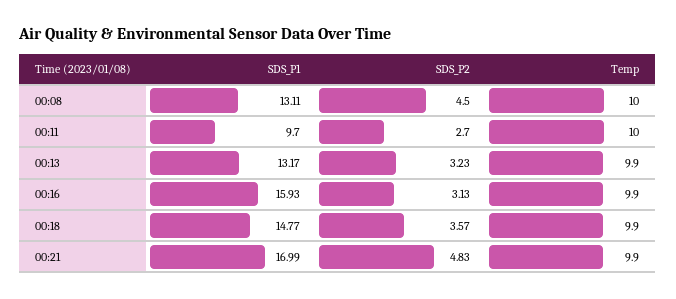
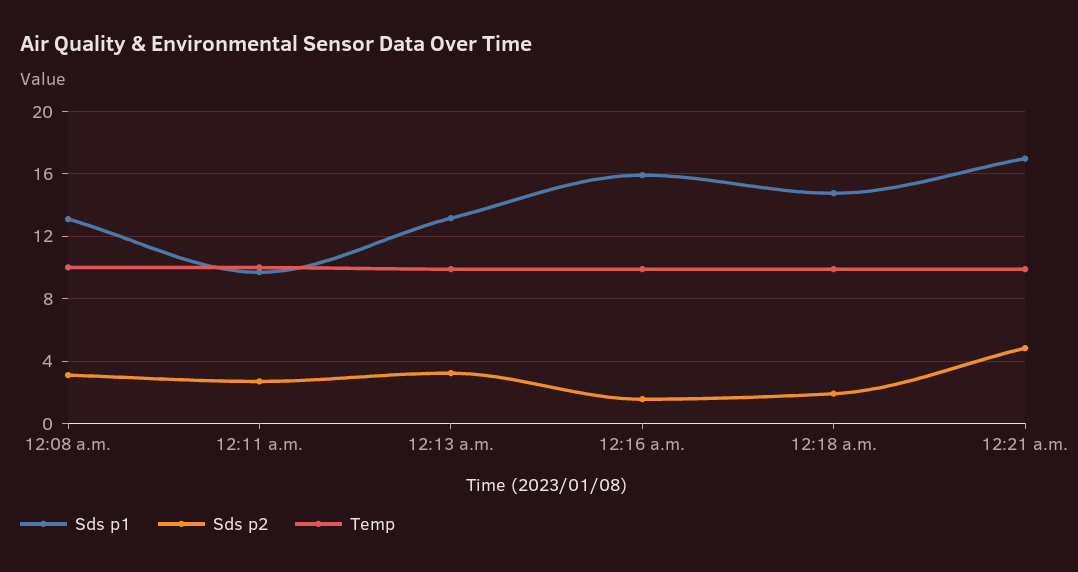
  {
    "SDS_P1": {
      "00:08": 13.11,
      "00:11": 9.7,
      "00:13": 13.17,
      "00:16": 15.93,
      "00:18": 14.77,
      "00:21": 16.99
    },
    "SDS_P2": {
-     "00:08": 4.5,
+     "00:08": 3,
      "00:11": 2.7,
      "00:13": 3.23,
-     "00:16": 3.13,
+     "00:16": 1.5,
-     "00:18": 3.57,
+     "00:18": 2,
      "00:21": 4.83
    },
    "Temp": {
      "00:08": 10,
      "00:11": 10,
      "00:13": 9.9,
      "00:16": 9.9,
      "00:18": 9.9,
      "00:21": 9.9
    }
  }

